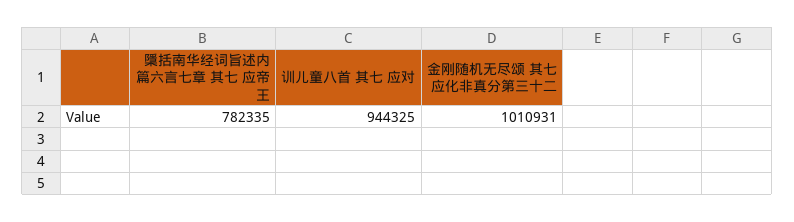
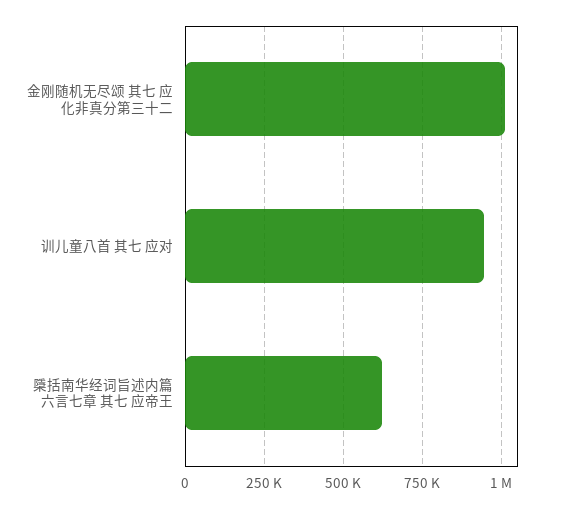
  {
-   "檃括南华经词旨述内篇六言七章 其七 应帝王": 782335,
+   "檃括南华经词旨述内篇六言七章 其七 应帝王": 625000,
    "训儿童八首 其七 应对": 944325,
    "金刚随机无尽颂 其七 应化非真分第三十二": 1010931
  }

